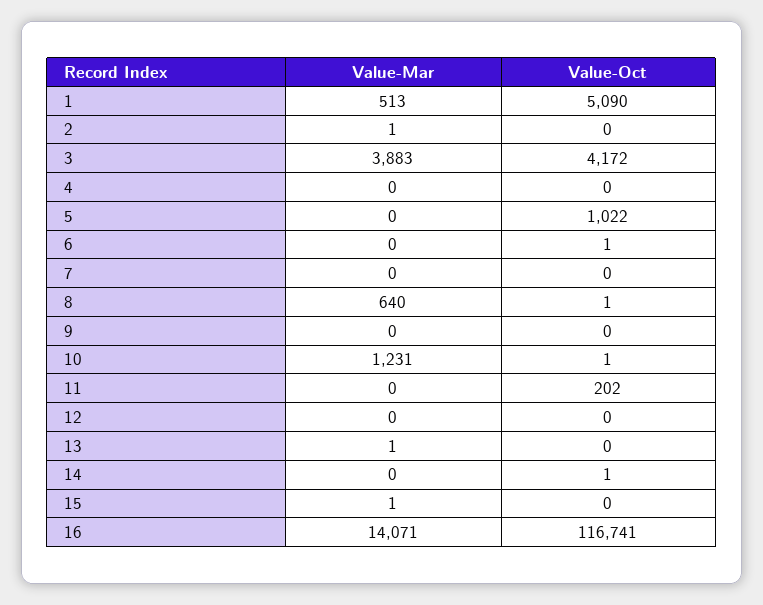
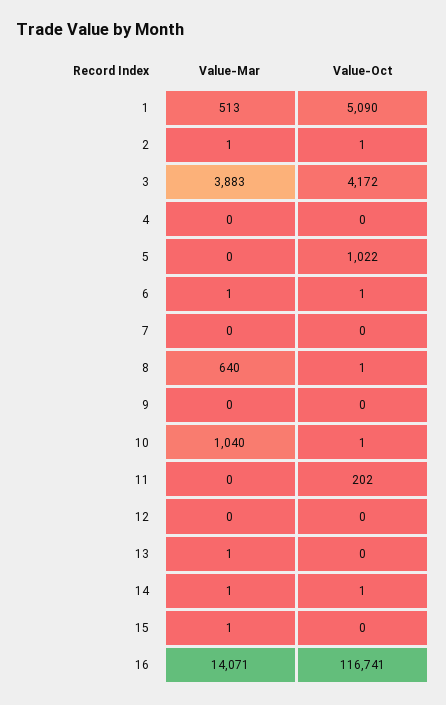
  {
    "Value-Mar": {
      "1": 513,
      "2": 1,
      "3": 3883,
      "4": 0,
      "5": 0,
-     "6": 0,
+     "6": 1,
      "7": 0,
      "8": 640,
      "9": 0,
-     "10": 1231,
+     "10": 1040,
      "11": 0,
      "12": 0,
      "13": 1,
-     "14": 0,
+     "14": 1,
      "15": 1,
      "16": 14071
    },
    "Value-Oct": {
      "1": 5090,
-     "2": 0,
+     "2": 1,
      "3": 4172,
      "4": 0,
      "5": 1022,
      "6": 1,
      "7": 0,
      "8": 1,
      "9": 0,
      "10": 1,
      "11": 202,
      "12": 0,
      "13": 0,
      "14": 1,
      "15": 0,
      "16": 116741
    }
  }

